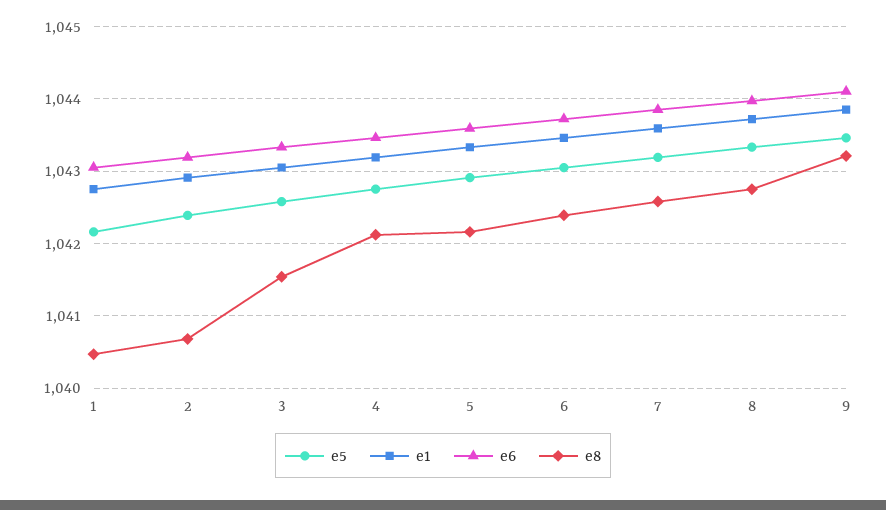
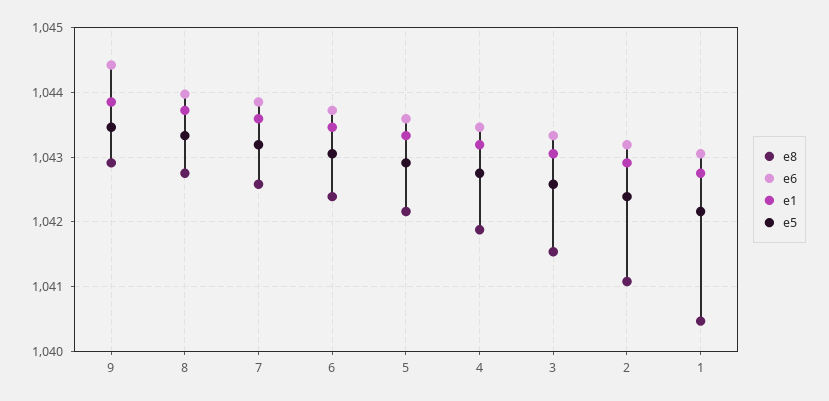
  {
    "e5": {
      "1": 1042.2,
      "2": 1042.4,
      "3": 1042.6,
      "4": 1042.8,
      "5": 1042.9,
      "6": 1043.1,
      "7": 1043.2,
      "8": 1043.3,
      "9": 1043.5
    },
    "e1": {
      "1": 1042.8,
      "2": 1042.9,
      "3": 1043.1,
      "4": 1043.2,
      "5": 1043.3,
      "6": 1043.5,
      "7": 1043.6,
      "8": 1043.7,
      "9": 1043.9
    },
    "e6": {
      "1": 1043.1,
      "2": 1043.2,
      "3": 1043.3,
      "4": 1043.5,
      "5": 1043.6,
      "6": 1043.7,
      "7": 1043.9,
      "8": 1044,
-     "9": 1044.1
+     "9": 1044.4
    },
    "e8": {
      "1": 1040.5,
-     "2": 1040.7,
+     "2": 1041.1,
      "3": 1041.5,
-     "4": 1042.1,
+     "4": 1041.9,
      "5": 1042.2,
      "6": 1042.4,
      "7": 1042.6,
      "8": 1042.8,
-     "9": 1043.2
+     "9": 1042.9
    }
  }

